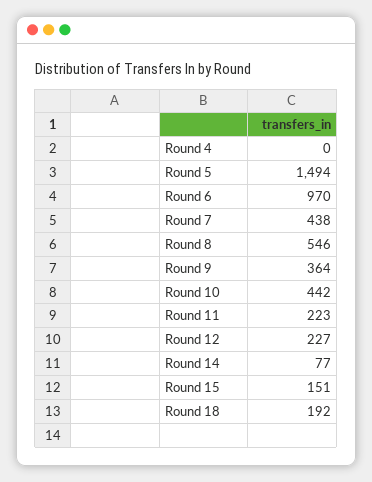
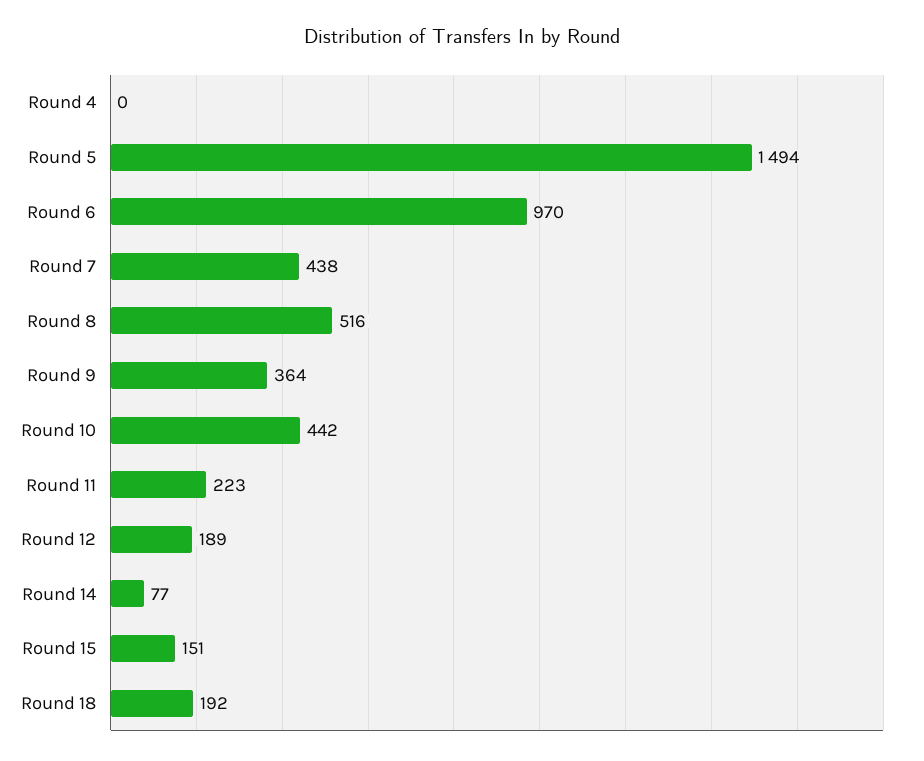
  {
    "Round 4": 0,
    "Round 5": 1494,
    "Round 6": 970,
    "Round 7": 438,
-   "Round 8": 546,
+   "Round 8": 516,
    "Round 9": 364,
    "Round 10": 442,
    "Round 11": 223,
-   "Round 12": 227,
+   "Round 12": 189,
    "Round 14": 77,
    "Round 15": 151,
    "Round 18": 192
  }

